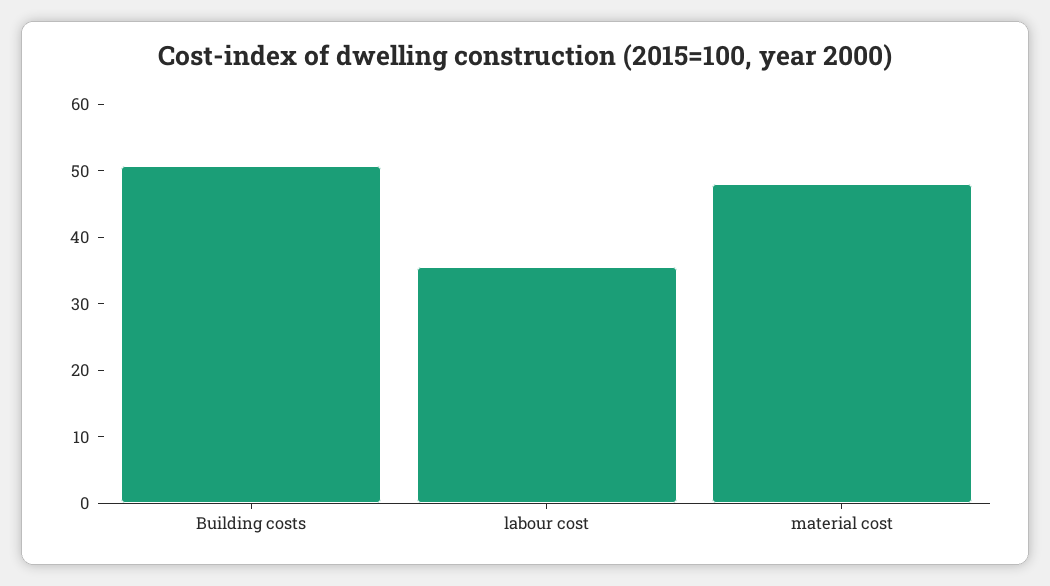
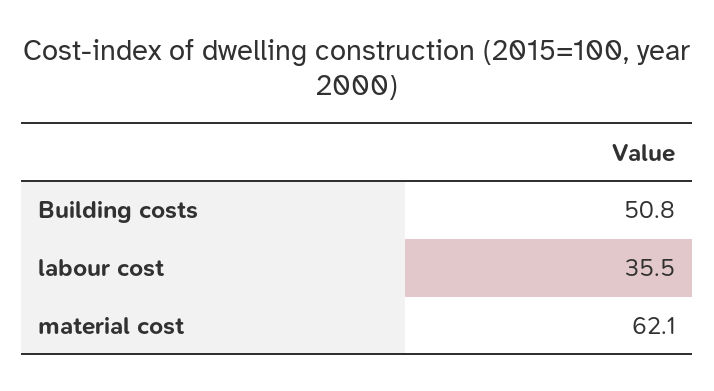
  {
    "Building costs": 50.8,
    "labour cost": 35.5,
-   "material cost": 48
+   "material cost": 62.1
  }

